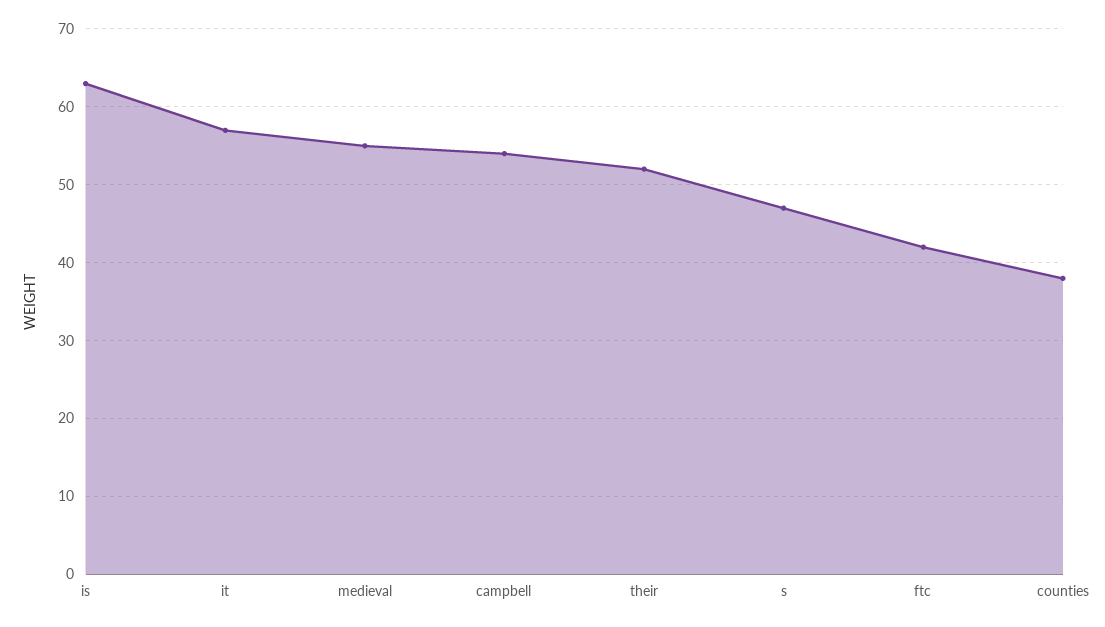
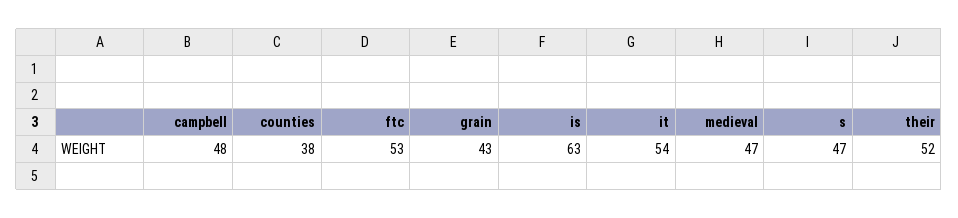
  {
    "is": 63,
-   "it": 57,
+   "it": 54,
-   "medieval": 55,
+   "medieval": 47,
-   "campbell": 54,
+   "campbell": 48,
    "their": 52,
    "s": 47,
-   "ftc": 42,
+   "ftc": 53,
-   "counties": 38
+   "counties": 38,
+   "grain": 43
  }

